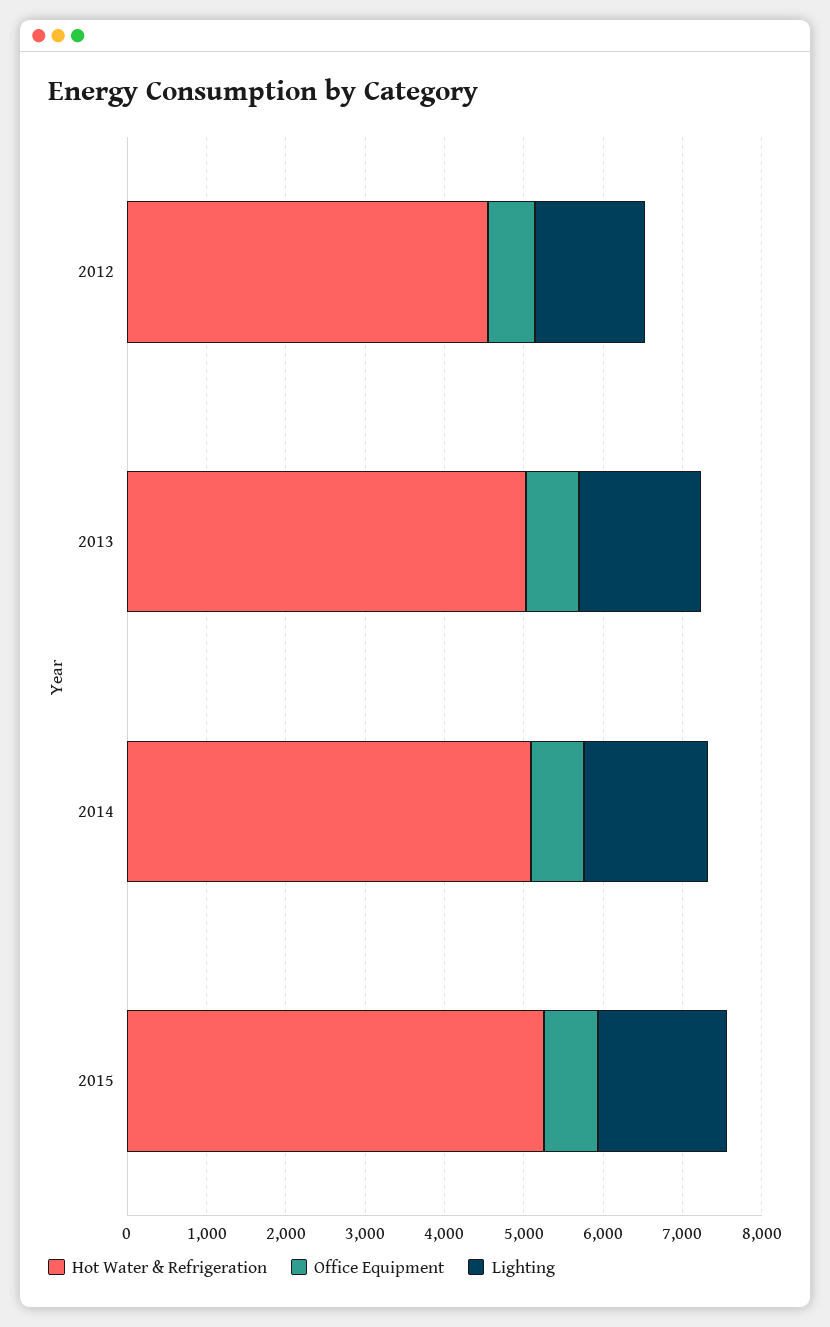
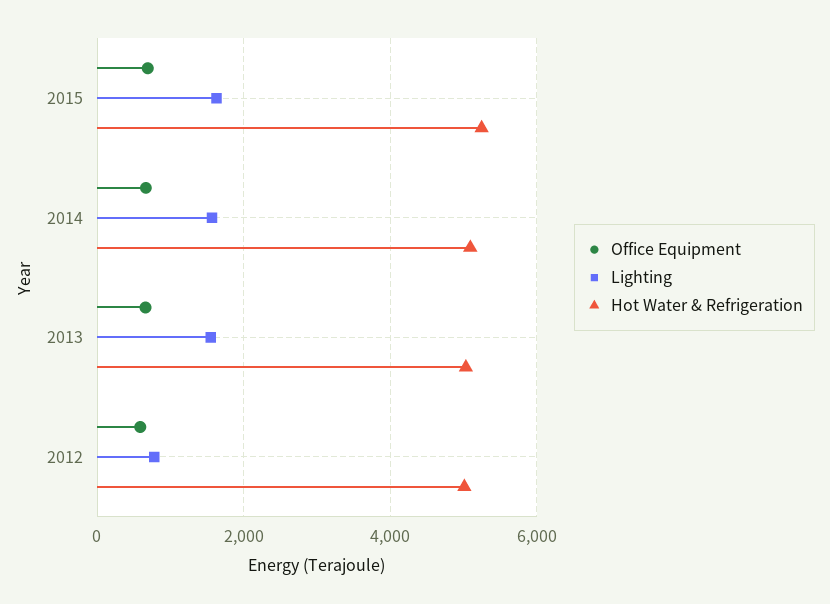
  {
    "Hot Water & Refrigeration": {
-     "2012": 4600,
+     "2012": 5000,
      "2013": 5000,
      "2014": 5000,
      "2015": 5200
    },
    "Office Equipment": {
      "2012": 600,
      "2013": 600,
      "2014": 600,
      "2015": 600
    },
    "Lighting": {
-     "2012": 1400,
+     "2012": 800,
      "2013": 1600,
      "2014": 1600,
      "2015": 1600
    }
  }

